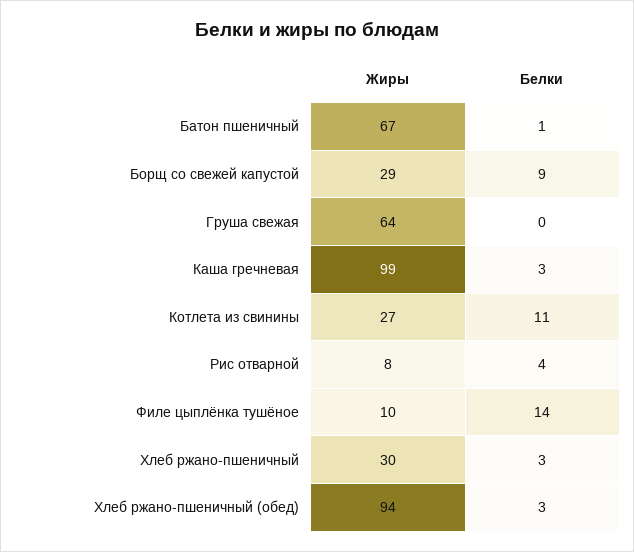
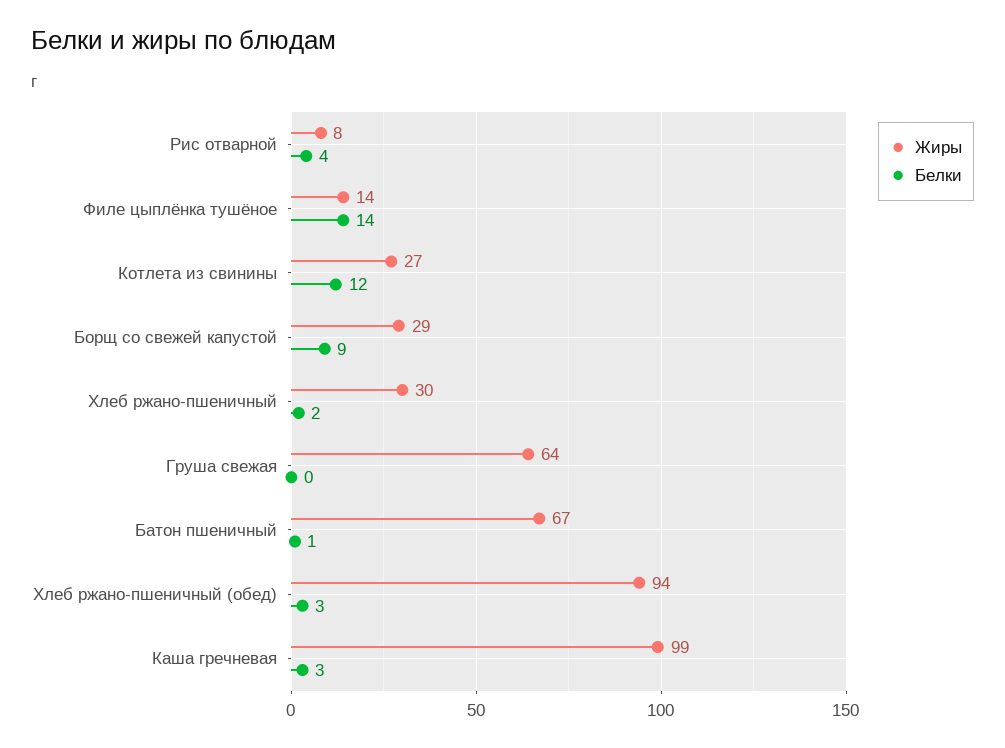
  {
    "Жиры": {
      "Батон пшеничный": 67,
      "Борщ со свежей капустой": 29,
      "Груша свежая": 64,
      "Каша гречневая": 99,
      "Котлета из свинины": 27,
      "Рис отварной": 8,
-     "Филе цыплёнка тушёное": 10,
+     "Филе цыплёнка тушёное": 14,
      "Хлеб ржано-пшеничный": 30,
      "Хлеб ржано-пшеничный (обед)": 94
    },
    "Белки": {
      "Батон пшеничный": 1,
      "Борщ со свежей капустой": 9,
      "Груша свежая": 0,
      "Каша гречневая": 3,
-     "Котлета из свинины": 11,
+     "Котлета из свинины": 12,
      "Рис отварной": 4,
      "Филе цыплёнка тушёное": 14,
-     "Хлеб ржано-пшеничный": 3,
+     "Хлеб ржано-пшеничный": 2,
      "Хлеб ржано-пшеничный (обед)": 3
    }
  }

